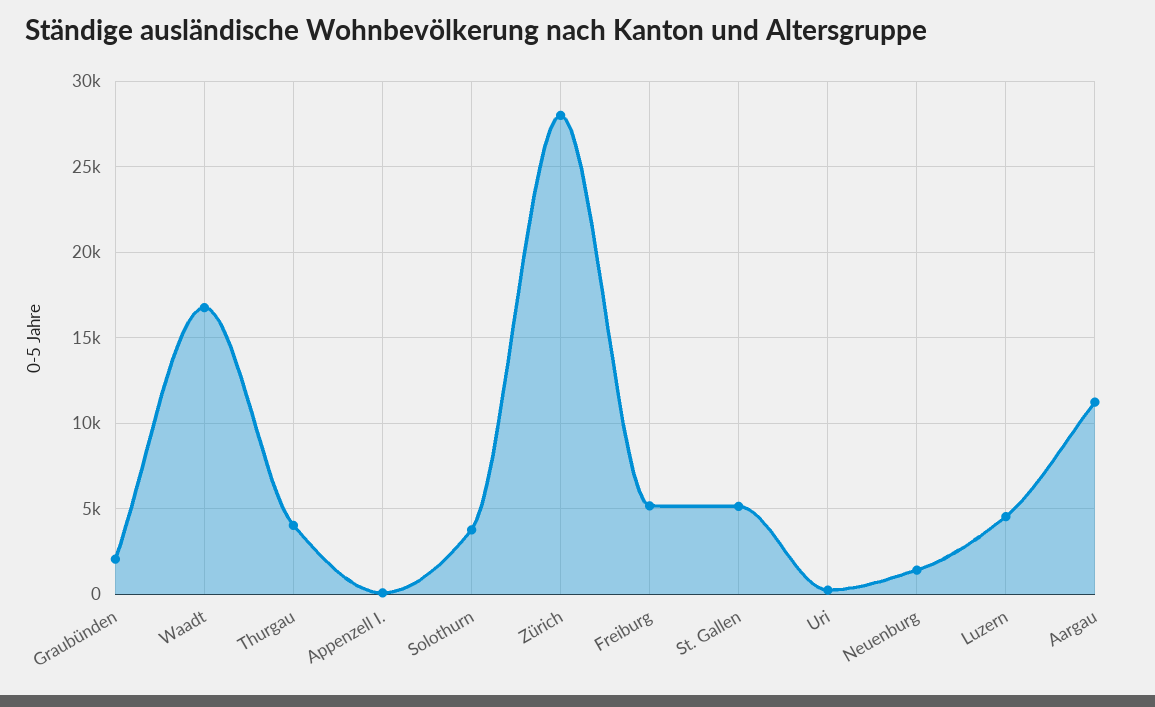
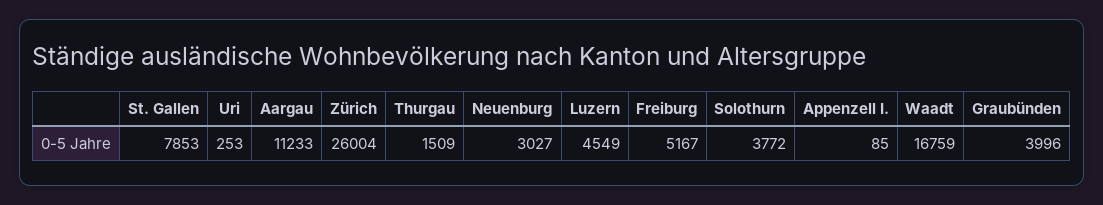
  {
-   "Graubünden": 2000,
+   "Graubünden": 3996,
    "Waadt": 16759,
-   "Thurgau": 4000,
+   "Thurgau": 1509,
    "Appenzell I.": 85,
    "Solothurn": 3772,
-   "Zürich": 28000,
+   "Zürich": 26004,
    "Freiburg": 5167,
-   "St. Gallen": 5000,
+   "St. Gallen": 7853,
    "Uri": 253,
-   "Neuenburg": 1500,
+   "Neuenburg": 3027,
    "Luzern": 4549,
    "Aargau": 11233
  }

